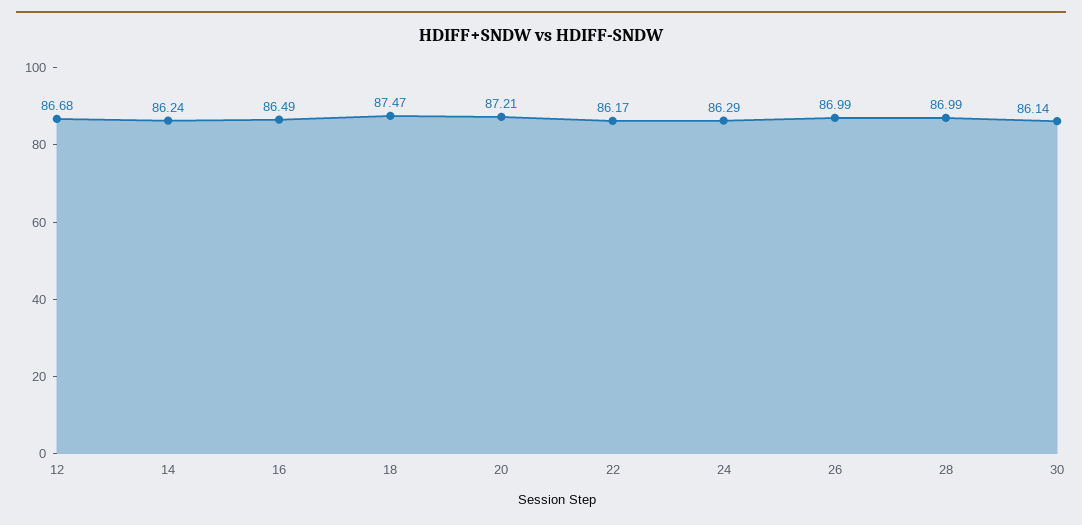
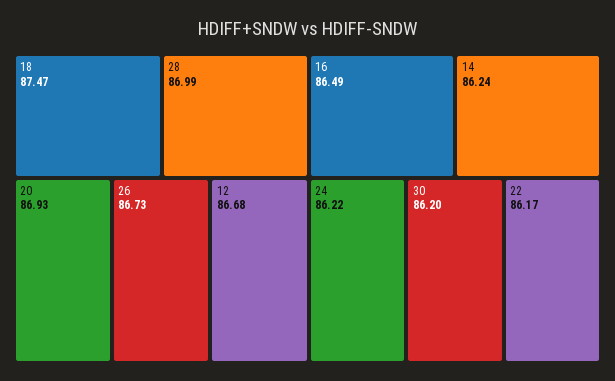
  {
    "12": 86.68,
    "14": 86.24,
    "16": 86.49,
    "18": 87.47,
-   "20": 87.21,
+   "20": 86.93,
    "22": 86.17,
-   "24": 86.29,
+   "24": 86.22,
-   "26": 86.99,
+   "26": 86.73,
    "28": 86.99,
-   "30": 86.14
+   "30": 86.2
  }

